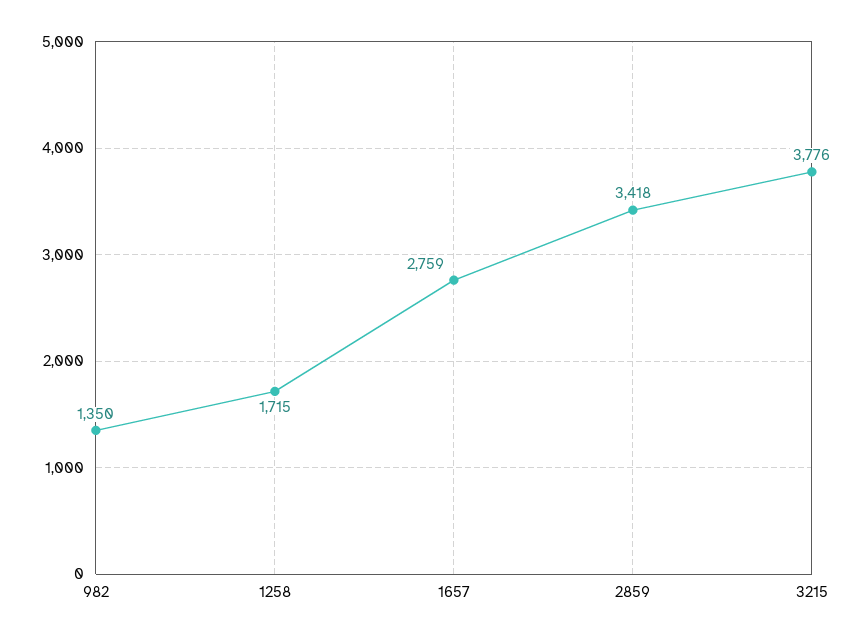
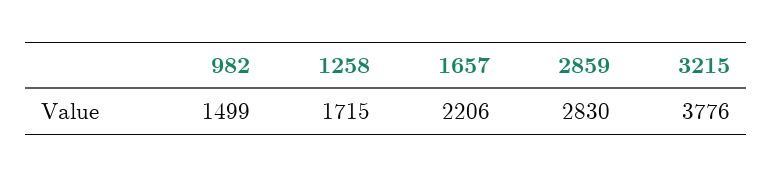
  {
-   "982": 1350,
+   "982": 1499,
    "1258": 1715,
-   "1657": 2759,
+   "1657": 2206,
-   "2859": 3418,
+   "2859": 2830,
    "3215": 3776
  }

